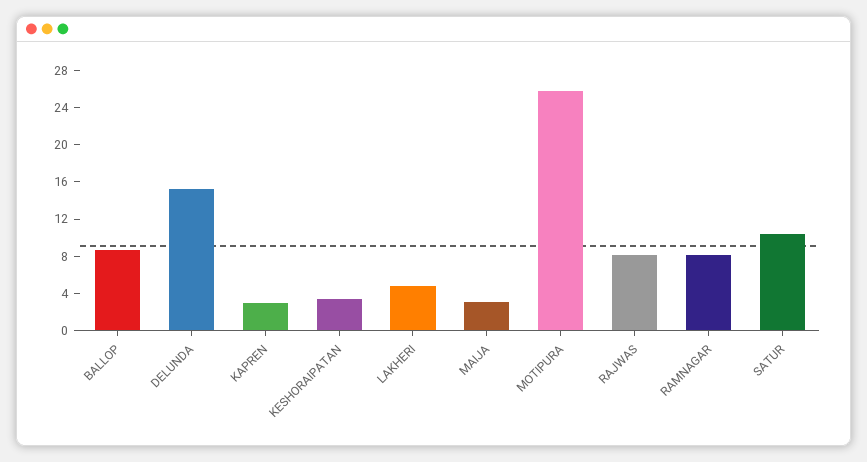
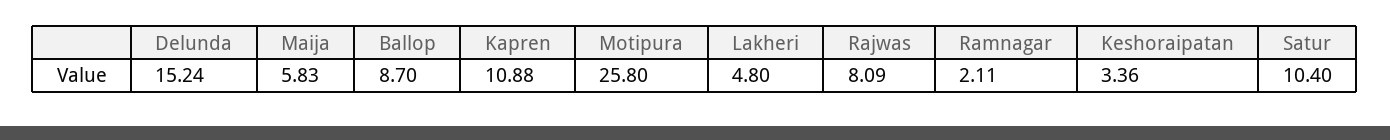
  {
    "BALLOP": 8.7,
    "DELUNDA": 15.24,
-   "KAPREN": 3,
+   "KAPREN": 10.88,
    "KESHORAIPATAN": 3.36,
    "LAKHERI": 4.8,
-   "MAIJA": 3,
+   "MAIJA": 5.83,
    "MOTIPURA": 25.8,
    "RAJWAS": 8.09,
-   "RAMNAGAR": 8,
+   "RAMNAGAR": 2.11,
    "SATUR": 10.4
  }

